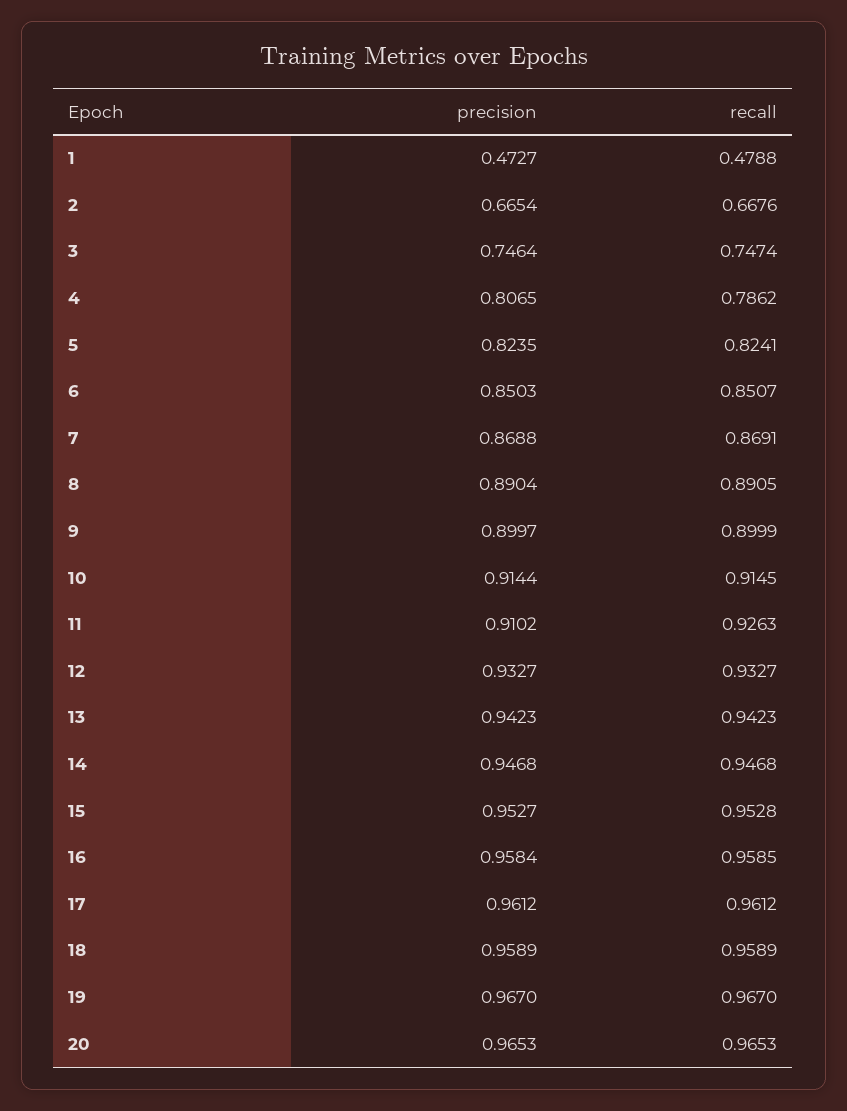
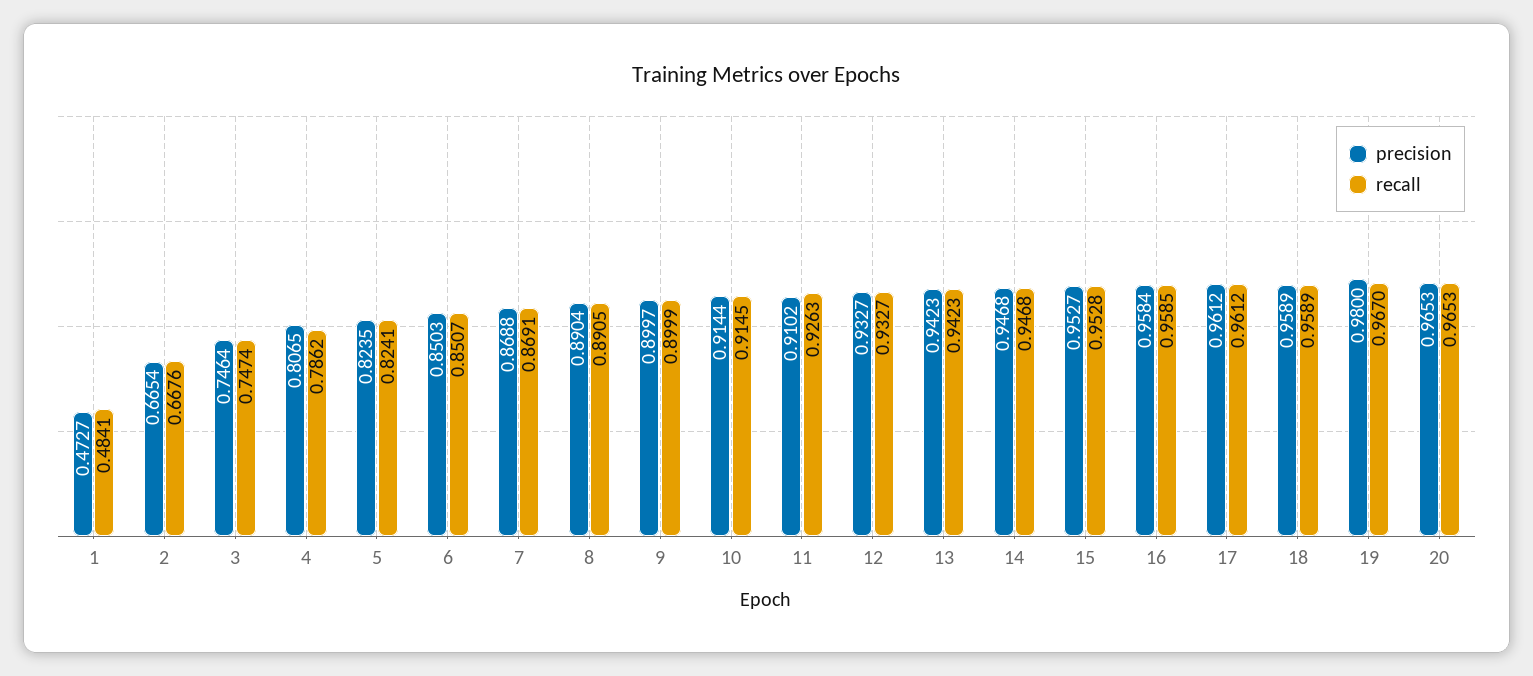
  {
    "precision": {
      "1": 0.4727,
      "2": 0.6654,
      "3": 0.7464,
      "4": 0.8065,
      "5": 0.8235,
      "6": 0.8503,
      "7": 0.8688,
      "8": 0.8904,
      "9": 0.8997,
      "10": 0.9144,
      "11": 0.9102,
      "12": 0.9327,
      "13": 0.9423,
      "14": 0.9468,
      "15": 0.9527,
      "16": 0.9584,
      "17": 0.9612,
      "18": 0.9589,
-     "19": 0.967,
+     "19": 0.98,
      "20": 0.9653
    },
    "recall": {
-     "1": 0.4788,
+     "1": 0.4841,
      "2": 0.6676,
      "3": 0.7474,
      "4": 0.7862,
      "5": 0.8241,
      "6": 0.8507,
      "7": 0.8691,
      "8": 0.8905,
      "9": 0.8999,
      "10": 0.9145,
      "11": 0.9263,
      "12": 0.9327,
      "13": 0.9423,
      "14": 0.9468,
      "15": 0.9528,
      "16": 0.9585,
      "17": 0.9612,
      "18": 0.9589,
      "19": 0.967,
      "20": 0.9653
    }
  }

